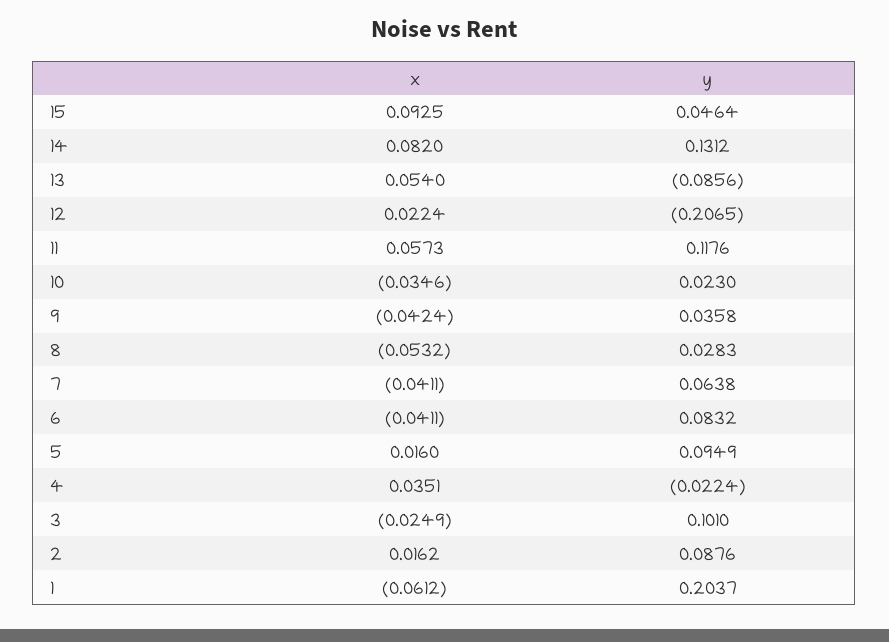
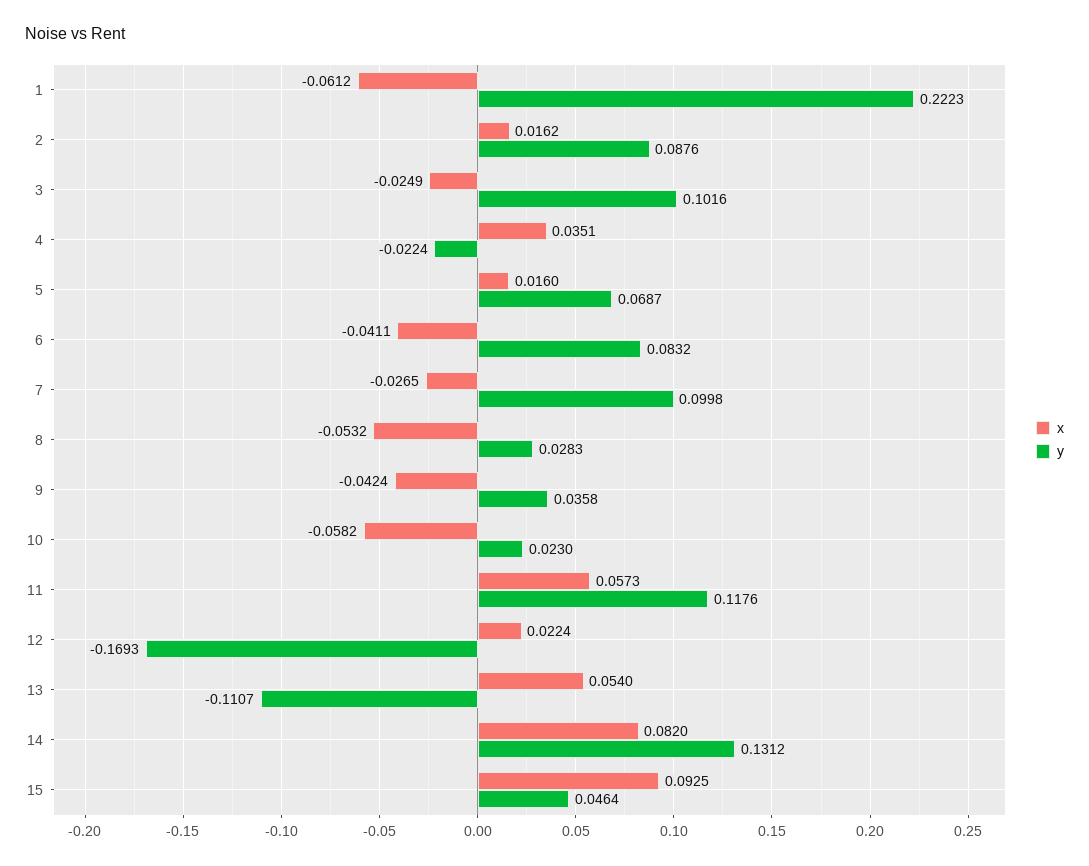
  {
    "x": {
      "15": 0.0925,
      "14": 0.082,
      "13": 0.054,
      "12": 0.0224,
      "11": 0.0573,
-     "10": -0.0346,
+     "10": -0.0582,
      "9": -0.0424,
      "8": -0.0532,
-     "7": -0.0411,
+     "7": -0.0265,
      "6": -0.0411,
      "5": 0.016,
      "4": 0.0351,
      "3": -0.0249,
      "2": 0.0162,
      "1": -0.0612
    },
    "y": {
      "15": 0.0464,
      "14": 0.1312,
-     "13": -0.0856,
+     "13": -0.1107,
-     "12": -0.2065,
+     "12": -0.1693,
      "11": 0.1176,
      "10": 0.023,
      "9": 0.0358,
      "8": 0.0283,
-     "7": 0.0638,
+     "7": 0.0998,
      "6": 0.0832,
-     "5": 0.0949,
+     "5": 0.0687,
      "4": -0.0224,
-     "3": 0.101,
+     "3": 0.1016,
      "2": 0.0876,
-     "1": 0.2037
+     "1": 0.2223
    }
  }

